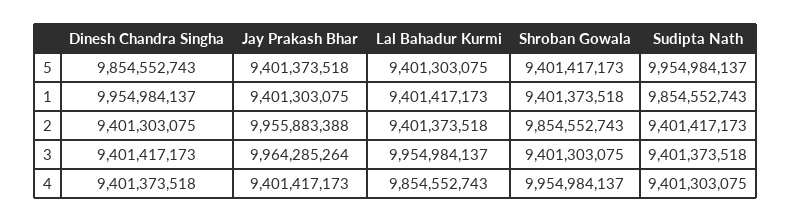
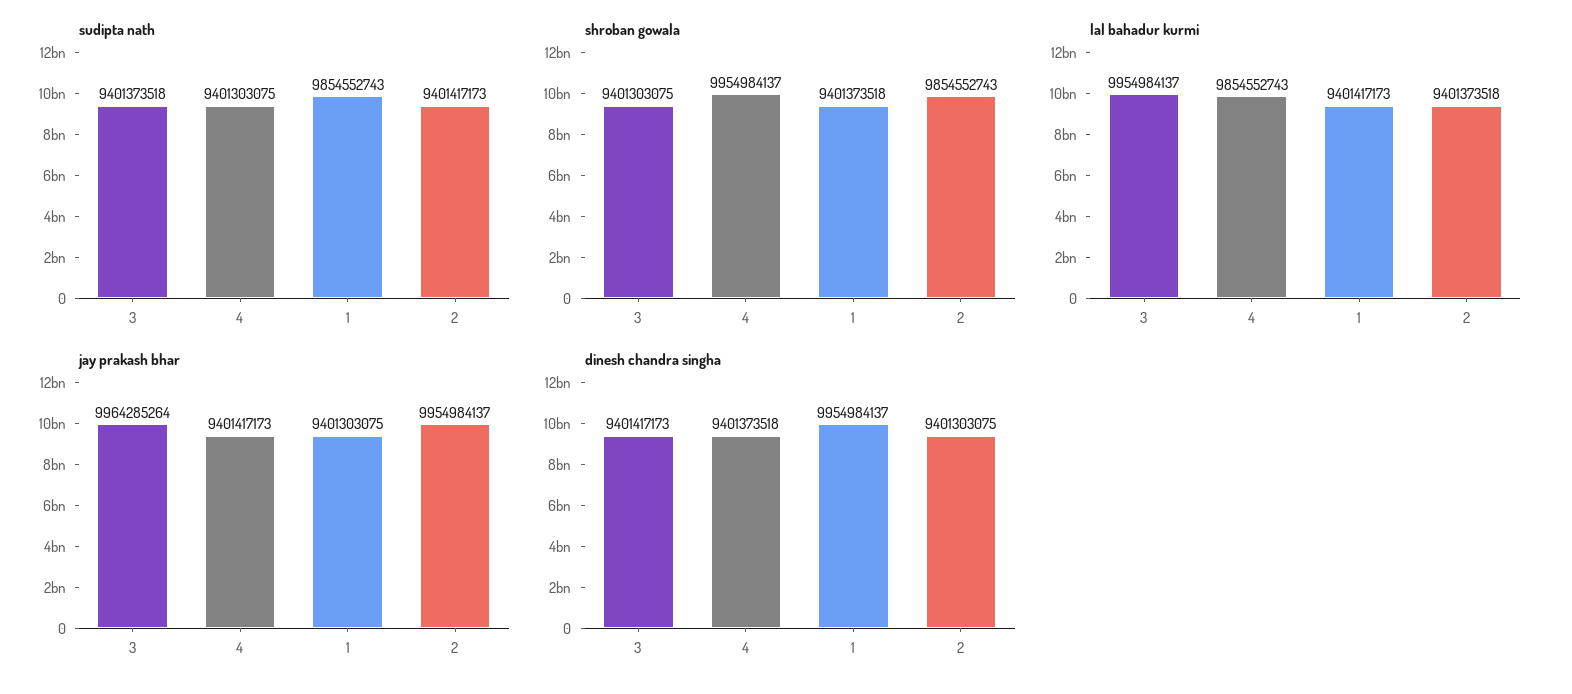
  {
    "Dinesh Chandra Singha": {
-     "5": 9854552743,
      "1": 9954984137,
      "2": 9401303075,
      "3": 9401417173,
      "4": 9401373518
    },
    "Jay Prakash Bhar": {
-     "5": 9401373518,
      "1": 9401303075,
-     "2": 9955883388,
+     "2": 9954984137,
      "3": 9964285264,
      "4": 9401417173
    },
    "Lal Bahadur Kurmi": {
-     "5": 9401303075,
      "1": 9401417173,
      "2": 9401373518,
      "3": 9954984137,
      "4": 9854552743
    },
    "Shroban Gowala": {
-     "5": 9401417173,
      "1": 9401373518,
      "2": 9854552743,
      "3": 9401303075,
      "4": 9954984137
    },
    "Sudipta Nath": {
-     "5": 9954984137,
      "1": 9854552743,
      "2": 9401417173,
      "3": 9401373518,
      "4": 9401303075
    }
  }

